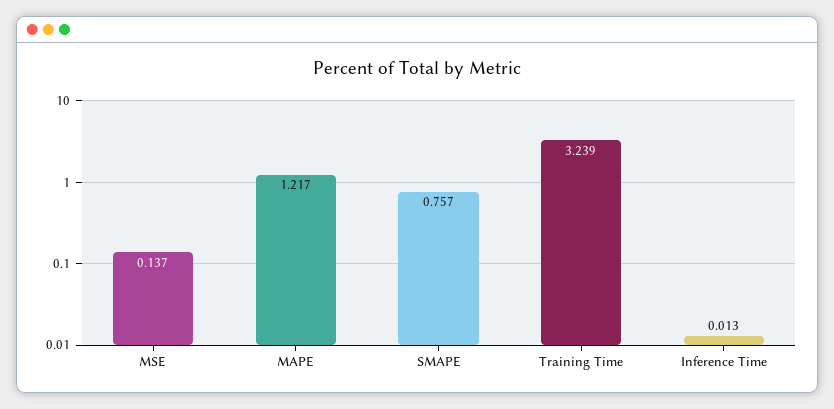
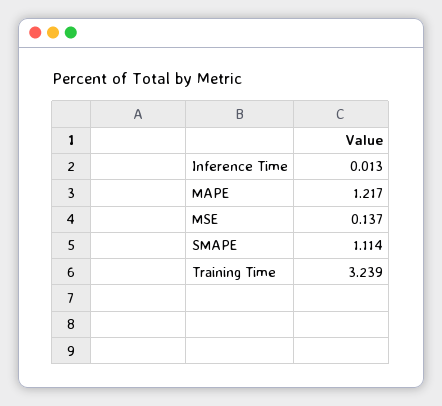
  {
    "MSE": 0.137,
    "MAPE": 1.217,
-   "SMAPE": 0.757,
+   "SMAPE": 1.114,
    "Training Time": 3.239,
    "Inference Time": 0.013
  }

